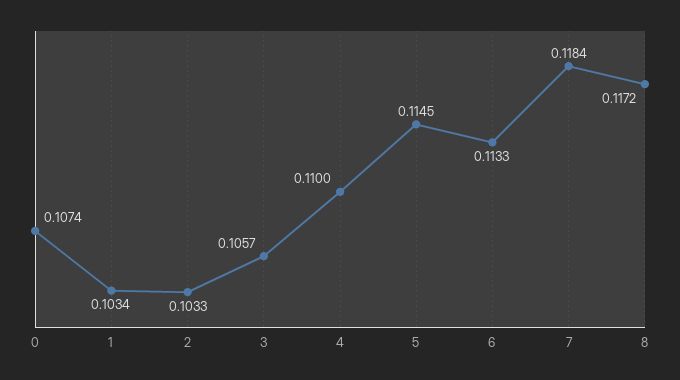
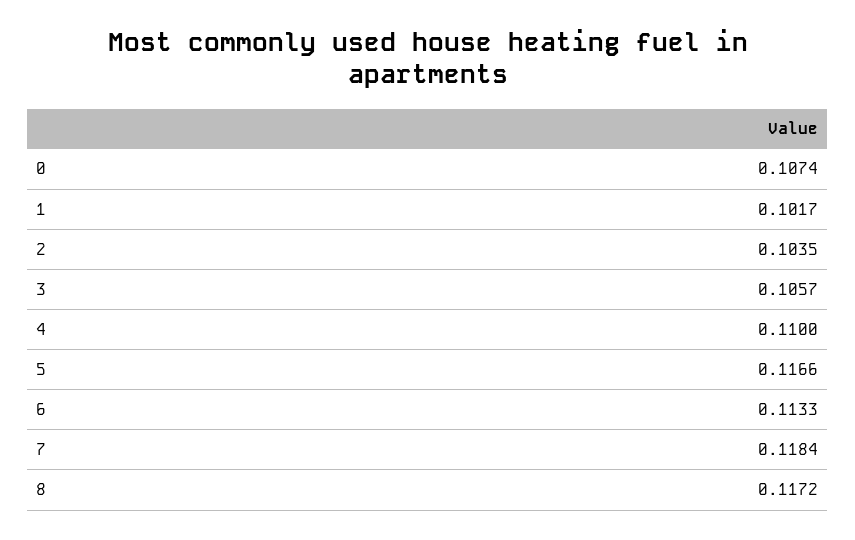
  {
    "0": 0.1074,
-   "1": 0.1034,
+   "1": 0.1017,
-   "2": 0.1033,
+   "2": 0.1035,
    "3": 0.1057,
    "4": 0.11,
-   "5": 0.1145,
+   "5": 0.1166,
    "6": 0.1133,
    "7": 0.1184,
    "8": 0.1172
  }

